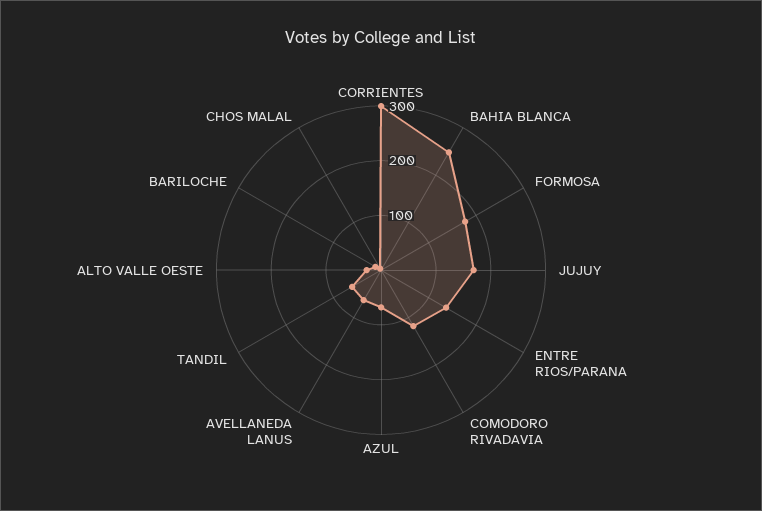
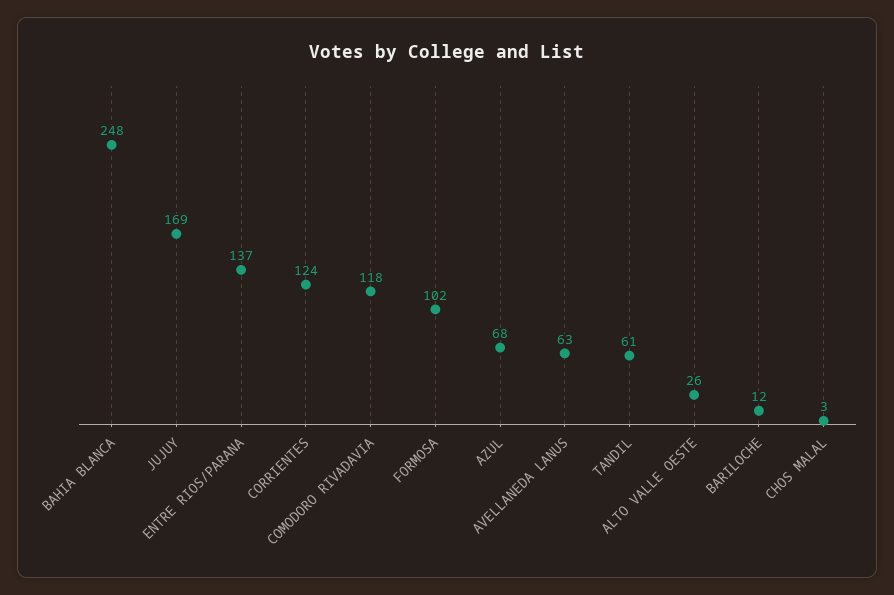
  {
-   "CORRIENTES": 300,
+   "CORRIENTES": 124,
    "BAHIA BLANCA": 248,
-   "FORMOSA": 180,
+   "FORMOSA": 102,
    "JUJUY": 169,
    "ENTRE RIOS/PARANA": 137,
    "COMODORO RIVADAVIA": 118,
    "AZUL": 68,
    "AVELLANEDA LANUS": 63,
    "TANDIL": 61,
    "ALTO VALLE OESTE": 26,
    "BARILOCHE": 12,
    "CHOS MALAL": 3
  }

